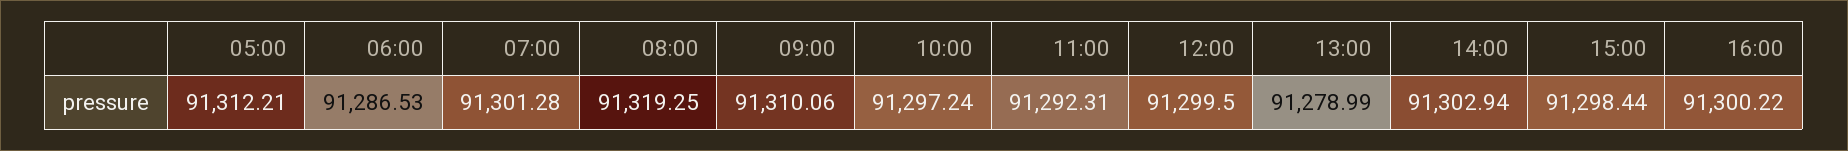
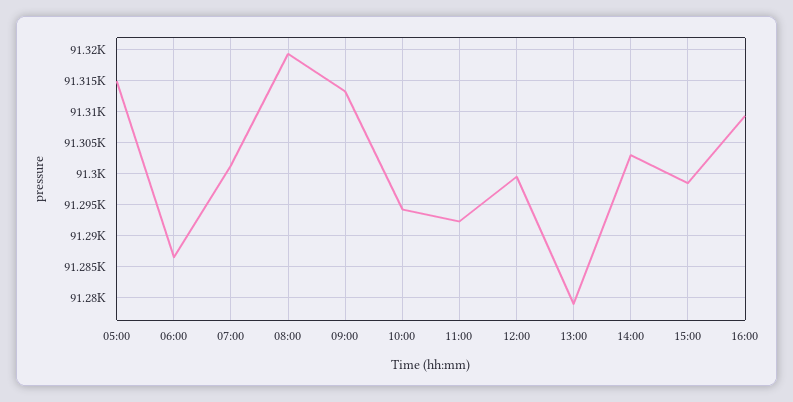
  {
-   "05:00": 91312.21,
+   "05:00": 91315,
    "06:00": 91286.53,
    "07:00": 91301.28,
    "08:00": 91319.25,
-   "09:00": 91310.06,
+   "09:00": 91313,
-   "10:00": 91297.24,
+   "10:00": 91294,
    "11:00": 91292.31,
    "12:00": 91299.5,
    "13:00": 91278.99,
    "14:00": 91302.94,
    "15:00": 91298.44,
-   "16:00": 91300.22
+   "16:00": 91309
  }

